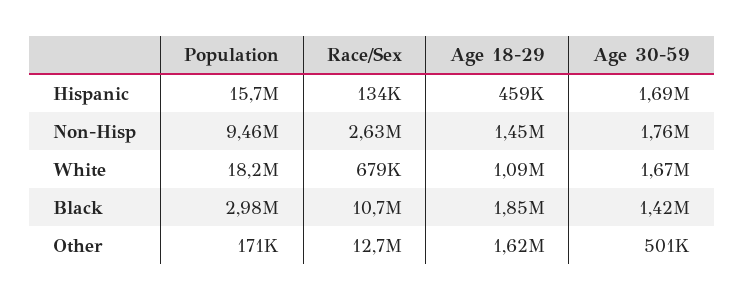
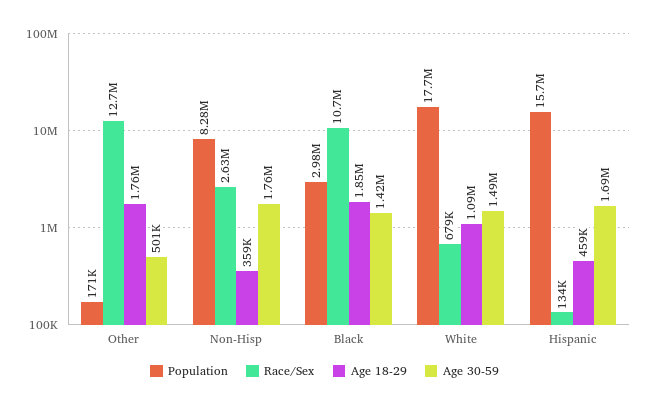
  {
    "Population": {
      "Hispanic": 15700000,
-     "Non-Hisp": 9460000,
+     "Non-Hisp": 8280000,
-     "White": 18200000,
+     "White": 17700000,
      "Black": 2980000,
      "Other": 171000
    },
    "Race/Sex": {
      "Hispanic": 134000,
      "Non-Hisp": 2630000,
      "White": 679000,
      "Black": 10700000,
      "Other": 12700000
    },
    "Age 18-29": {
      "Hispanic": 459000,
-     "Non-Hisp": 1450000,
+     "Non-Hisp": 359000,
      "White": 1090000,
      "Black": 1850000,
-     "Other": 1620000
+     "Other": 1760000
    },
    "Age 30-59": {
      "Hispanic": 1690000,
      "Non-Hisp": 1760000,
-     "White": 1670000,
+     "White": 1490000,
      "Black": 1420000,
      "Other": 501000
    }
  }

